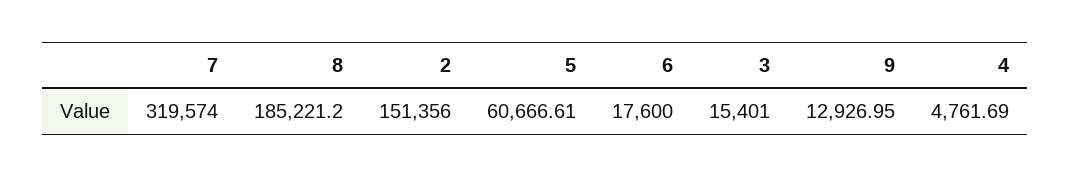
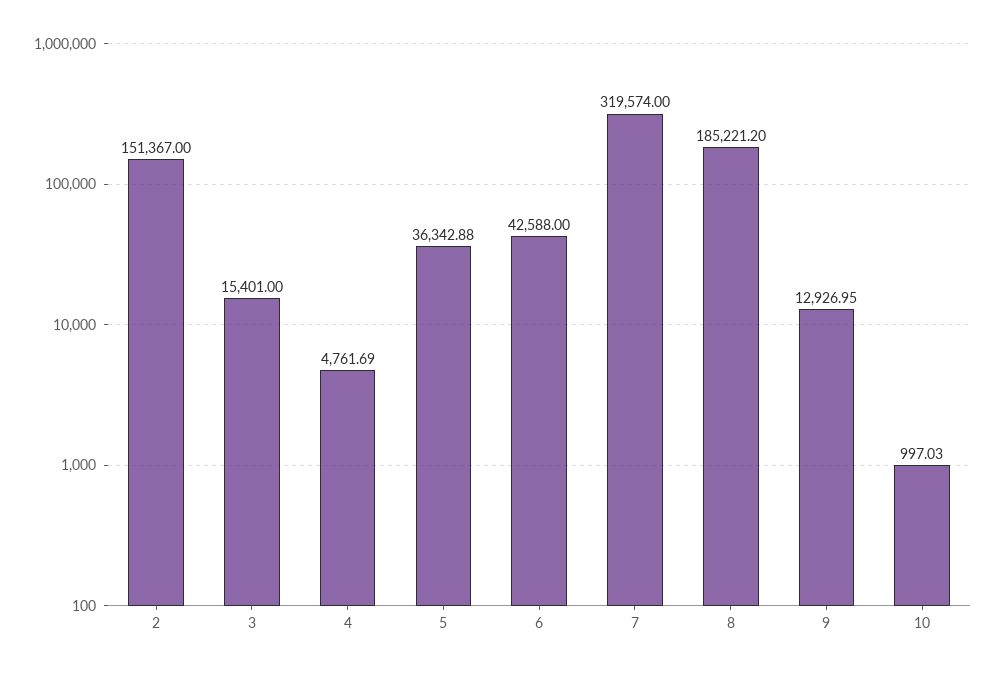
  {
    "7": 319574,
    "8": 185221.2,
-   "2": 151356,
+   "2": 151367,
-   "5": 60666.61,
+   "5": 36342.88,
-   "6": 17600,
+   "6": 42588,
    "3": 15401,
    "9": 12926.95,
-   "4": 4761.69
+   "4": 4761.69,
+   "10": 997.03
  }

